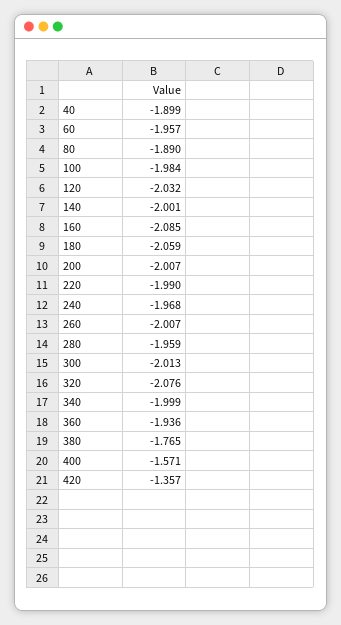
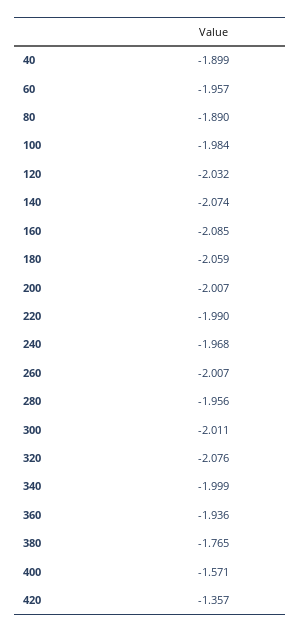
  {
    "40": -1.899,
    "60": -1.957,
    "80": -1.89,
    "100": -1.984,
    "120": -2.032,
-   "140": -2.001,
+   "140": -2.074,
    "160": -2.085,
    "180": -2.059,
    "200": -2.007,
    "220": -1.99,
    "240": -1.968,
    "260": -2.007,
-   "280": -1.959,
+   "280": -1.956,
-   "300": -2.013,
+   "300": -2.011,
    "320": -2.076,
    "340": -1.999,
    "360": -1.936,
    "380": -1.765,
    "400": -1.571,
    "420": -1.357
  }

